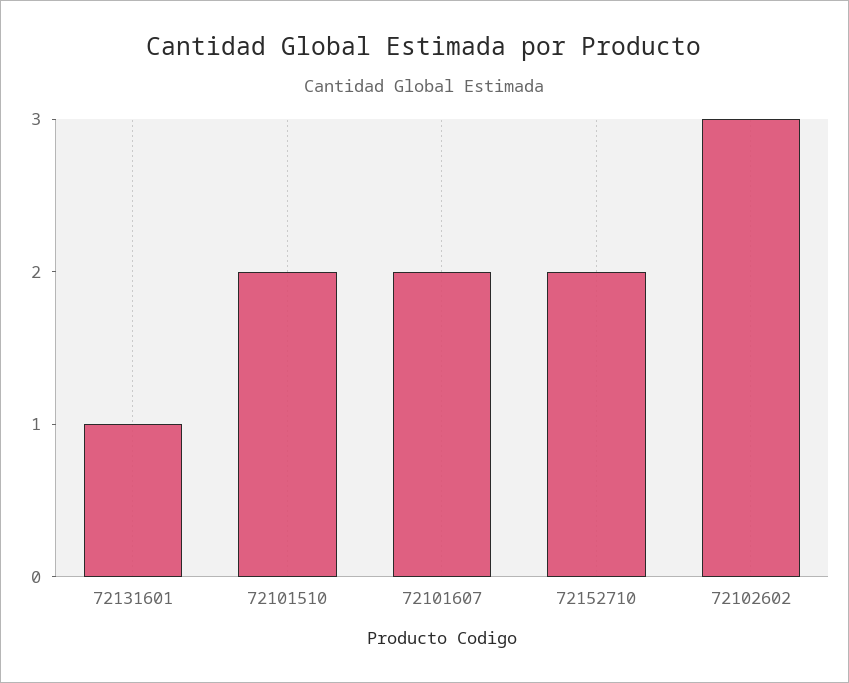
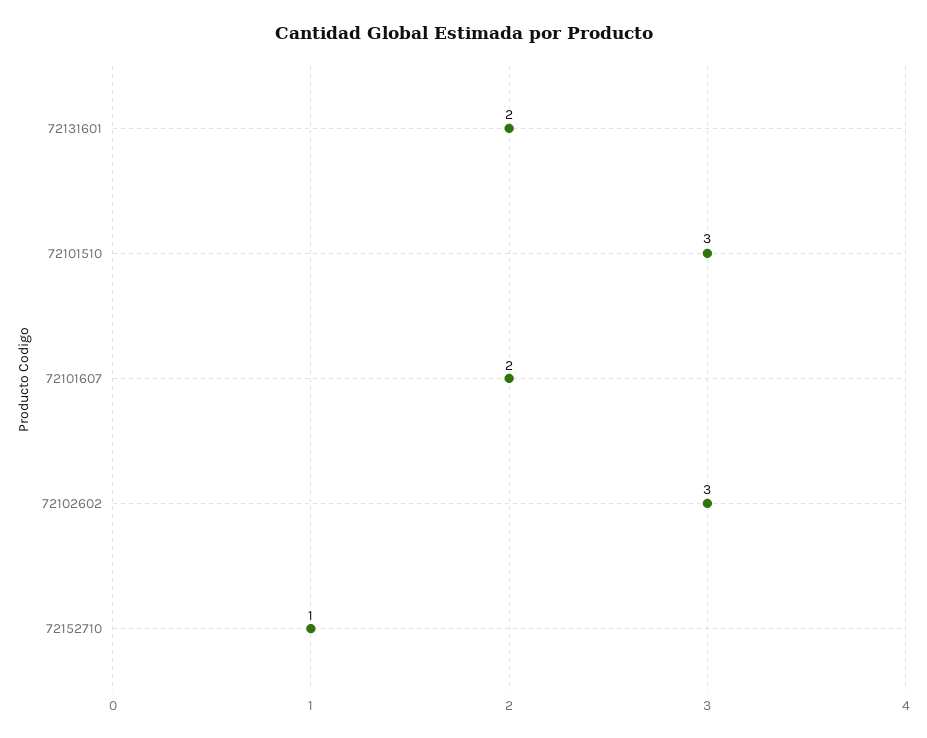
  {
-   "72131601": 1,
+   "72131601": 2,
-   "72101510": 2,
+   "72101510": 3,
    "72101607": 2,
-   "72152710": 2,
+   "72152710": 1,
    "72102602": 3
  }

